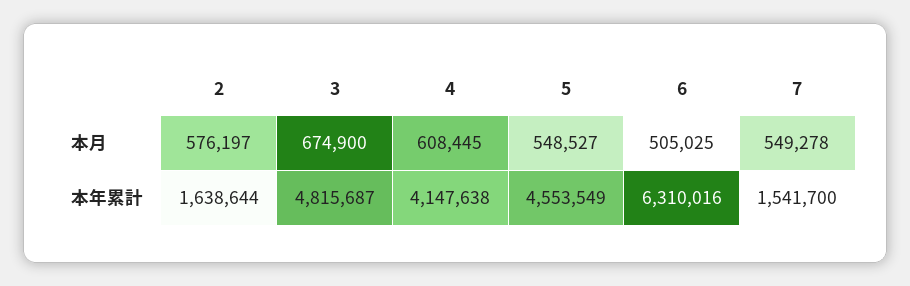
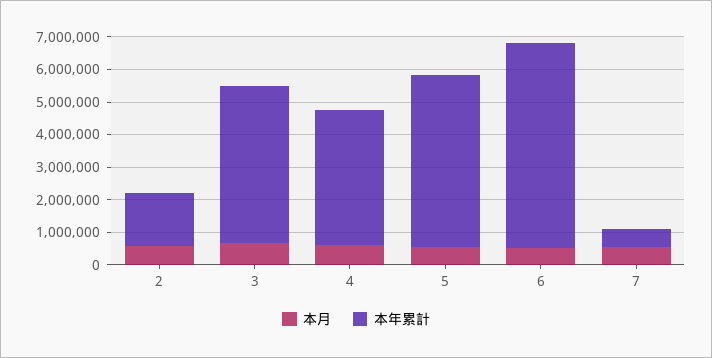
  {
    "本月": {
      "2": 576197,
      "3": 674900,
      "4": 608445,
      "5": 548527,
      "6": 505025,
      "7": 549278
    },
    "本年累計": {
      "2": 1638644,
      "3": 4815687,
      "4": 4147638,
-     "5": 4553549,
+     "5": 5250000,
      "6": 6310016,
-     "7": 1541700
+     "7": 500000
    }
  }

